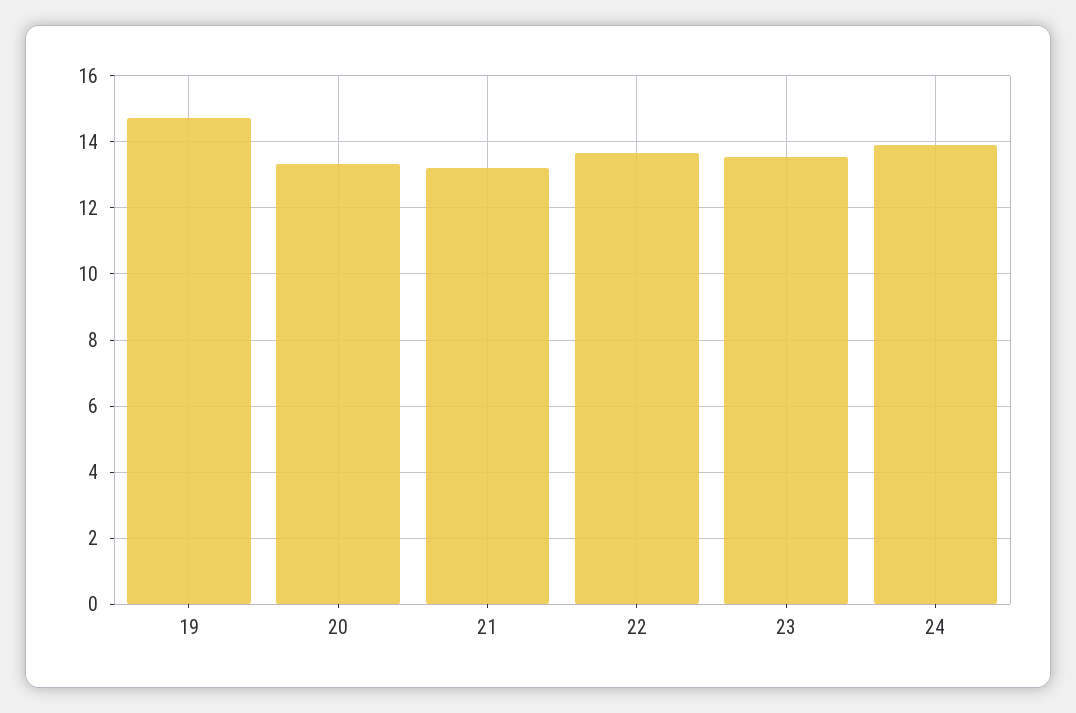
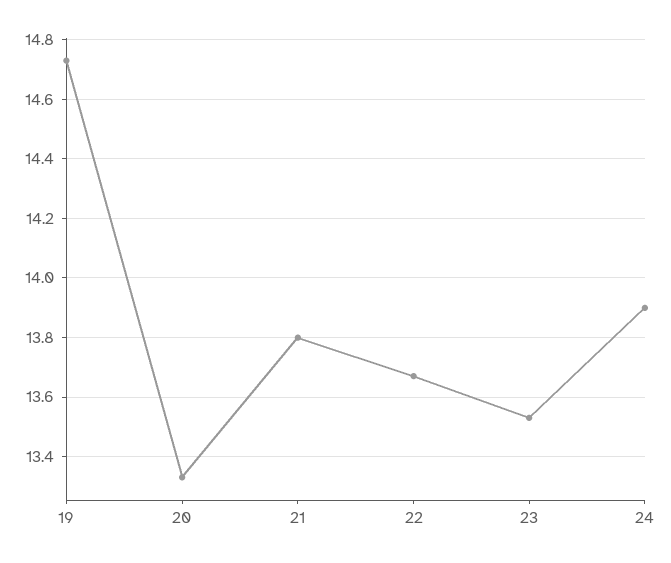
  {
    "19": 14.75,
    "20": 13.35,
-   "21": 13.2,
+   "21": 13.8,
    "22": 13.65,
    "23": 13.55,
    "24": 13.9
  }

